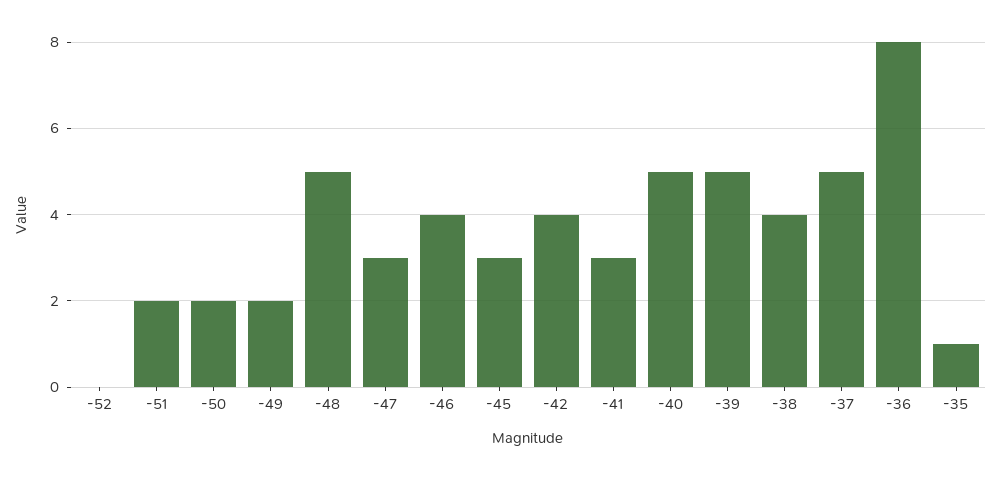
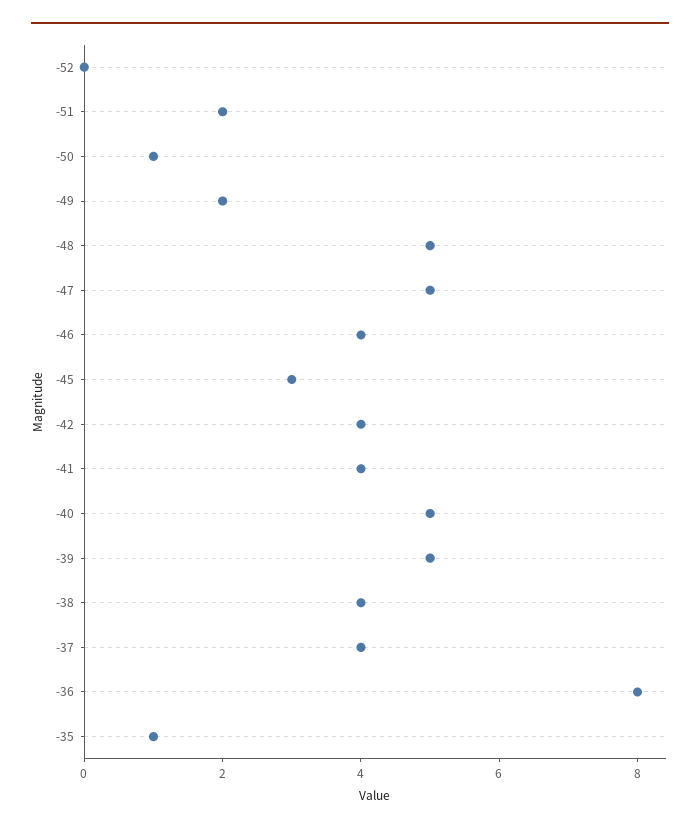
  {
    "-52": 0,
    "-51": 2,
-   "-50": 2,
+   "-50": 1,
    "-49": 2,
    "-48": 5,
-   "-47": 3,
+   "-47": 5,
    "-46": 4,
    "-45": 3,
    "-42": 4,
-   "-41": 3,
+   "-41": 4,
    "-40": 5,
    "-39": 5,
    "-38": 4,
-   "-37": 5,
+   "-37": 4,
    "-36": 8,
    "-35": 1
  }

